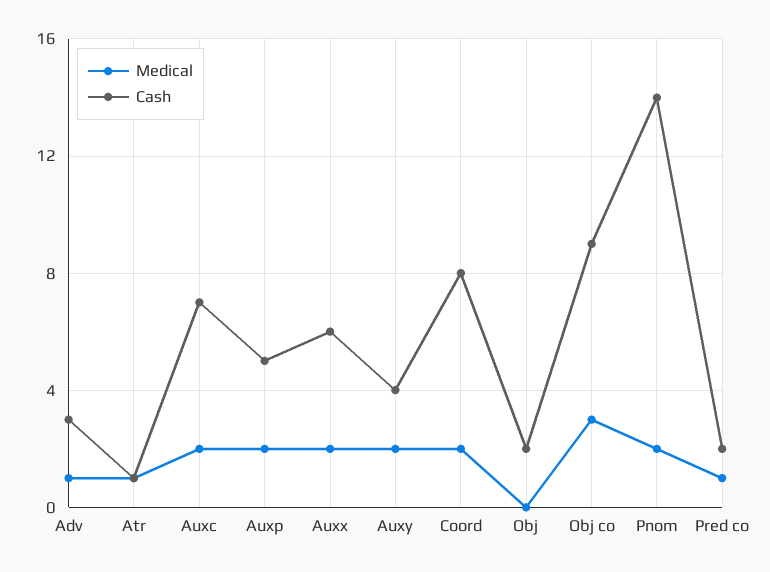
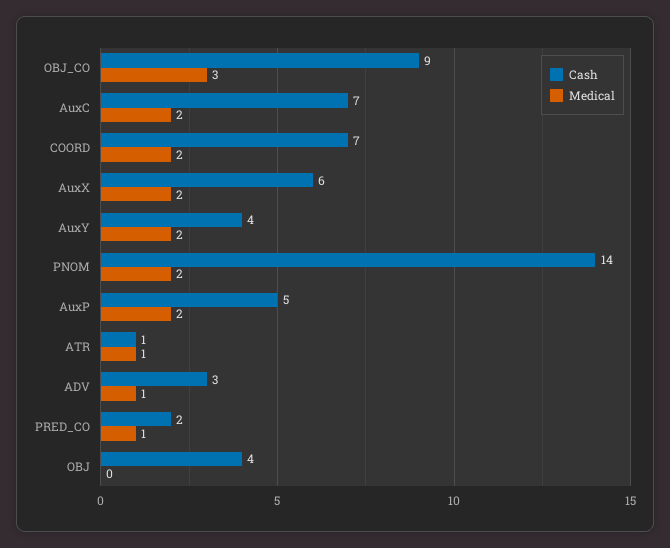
  {
    "Medical": {
      "Adv": 1,
      "Atr": 1,
      "Auxc": 2,
      "Auxp": 2,
      "Auxx": 2,
      "Auxy": 2,
      "Coord": 2,
      "Obj": 0,
      "Obj co": 3,
      "Pnom": 2,
      "Pred co": 1
    },
    "Cash": {
      "Adv": 3,
      "Atr": 1,
      "Auxc": 7,
      "Auxp": 5,
      "Auxx": 6,
      "Auxy": 4,
-     "Coord": 8,
+     "Coord": 7,
-     "Obj": 2,
+     "Obj": 4,
      "Obj co": 9,
      "Pnom": 14,
      "Pred co": 2
    }
  }

